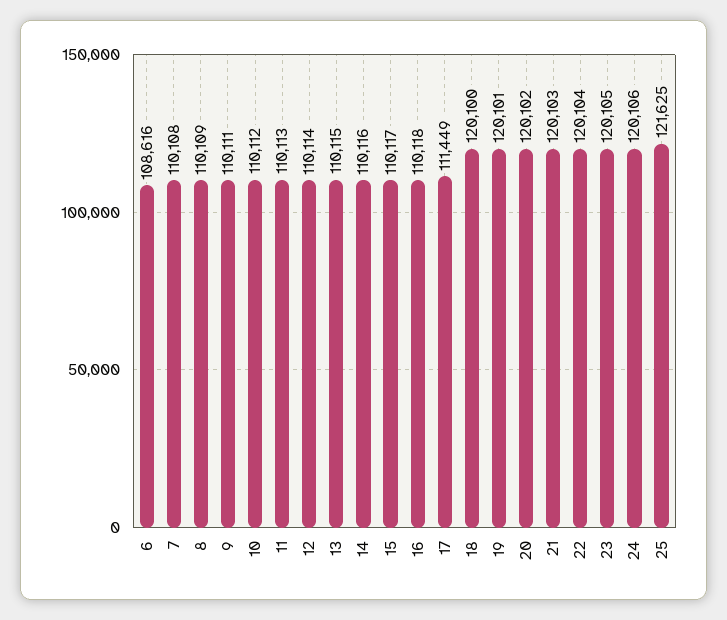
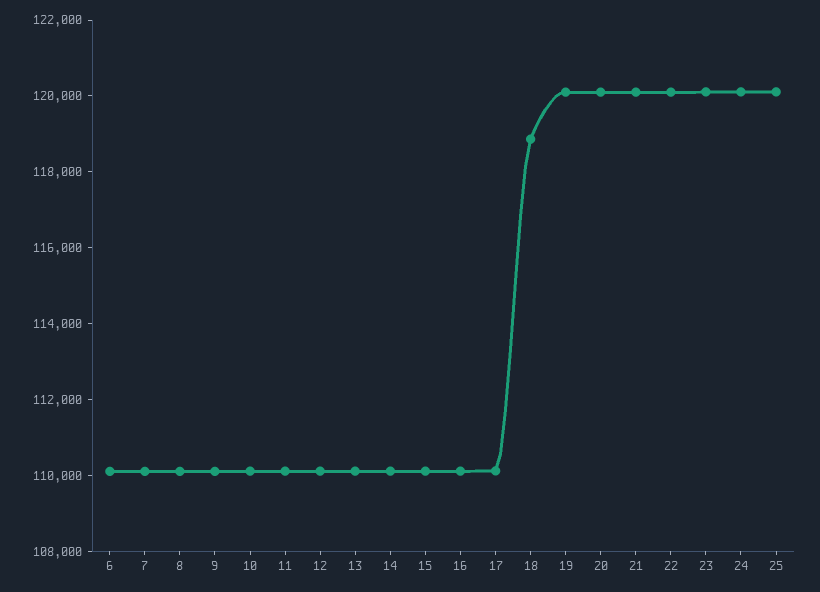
  {
-   "6": 108616,
+   "6": 110000,
    "7": 110108,
    "8": 110109,
    "9": 110111,
    "10": 110112,
    "11": 110113,
    "12": 110114,
    "13": 110115,
    "14": 110116,
    "15": 110117,
    "16": 110118,
-   "17": 111449,
+   "17": 110000,
-   "18": 120100,
+   "18": 119000,
    "19": 120101,
    "20": 120102,
    "21": 120103,
    "22": 120104,
    "23": 120105,
    "24": 120106,
-   "25": 121625
+   "25": 120000
  }

